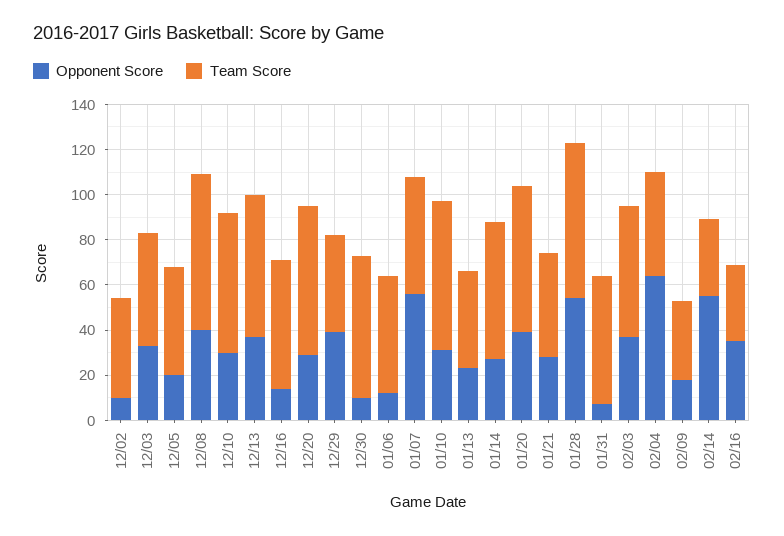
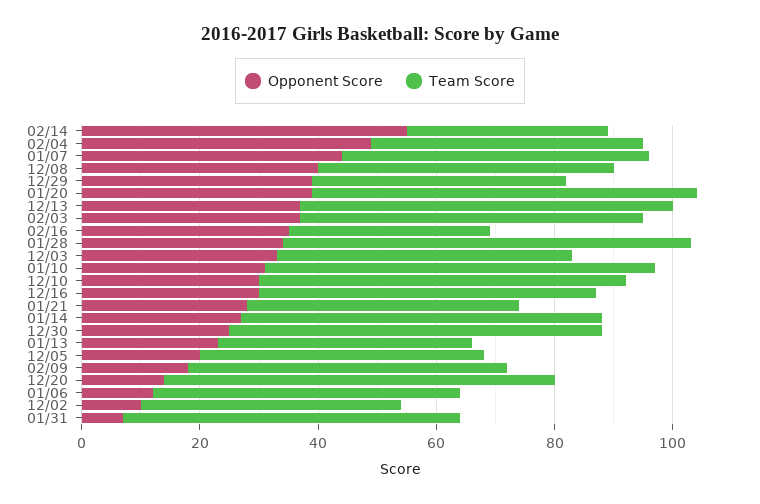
  {
    "Opponent Score": {
      "12/02": 10,
      "12/03": 35,
      "12/05": 20,
      "12/08": 40,
      "12/10": 30,
      "12/13": 35,
-     "12/16": 15,
+     "12/16": 30,
-     "12/20": 30,
+     "12/20": 15,
      "12/29": 40,
-     "12/30": 10,
+     "12/30": 25,
      "01/06": 10,
-     "01/07": 55,
+     "01/07": 45,
      "01/10": 30,
      "01/13": 25,
      "01/14": 25,
      "01/20": 40,
      "01/21": 30,
-     "01/28": 55,
+     "01/28": 35,
      "01/31": 5,
      "02/03": 35,
-     "02/04": 65,
+     "02/04": 50,
      "02/09": 20,
      "02/14": 55,
      "02/16": 35
    },
    "Team Score": {
      "12/02": 45,
      "12/03": 50,
      "12/05": 50,
-     "12/08": 70,
+     "12/08": 50,
      "12/10": 60,
      "12/13": 65,
      "12/16": 55,
      "12/20": 65,
      "12/29": 45,
      "12/30": 65,
      "01/06": 50,
      "01/07": 50,
      "01/10": 65,
      "01/13": 45,
      "01/14": 60,
      "01/20": 65,
      "01/21": 45,
      "01/28": 70,
      "01/31": 55,
      "02/03": 60,
      "02/04": 45,
-     "02/09": 35,
+     "02/09": 55,
      "02/14": 35,
      "02/16": 35
    }
  }

